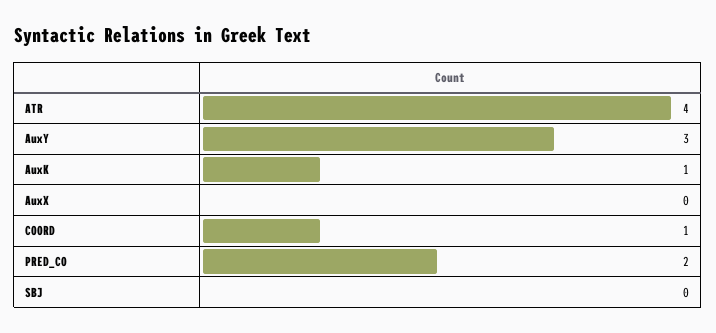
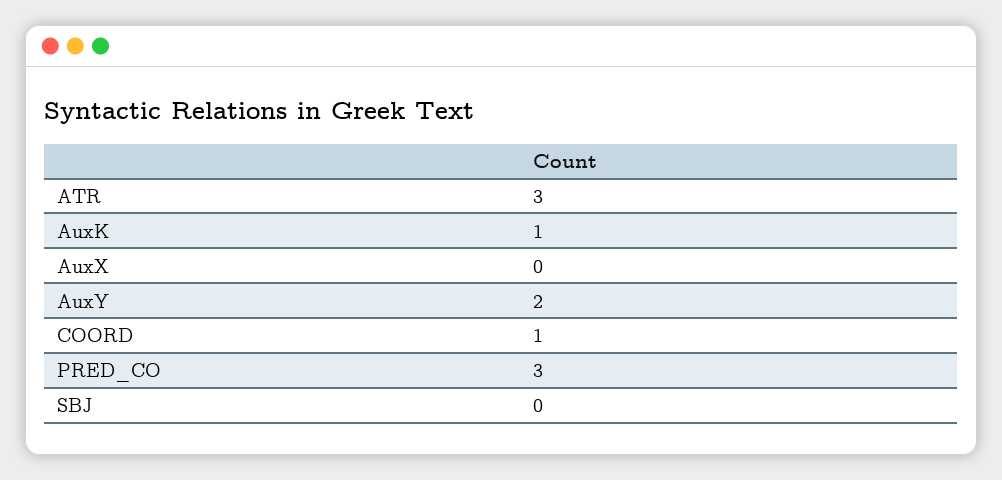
  {
-   "ATR": 4,
+   "ATR": 3,
-   "AuxY": 3,
+   "AuxY": 2,
    "AuxK": 1,
    "AuxX": 0,
    "COORD": 1,
-   "PRED_CO": 2,
+   "PRED_CO": 3,
    "SBJ": 0
  }

